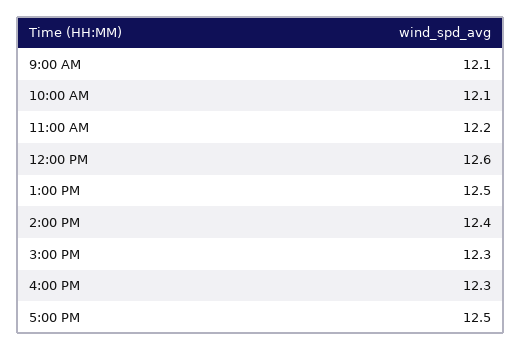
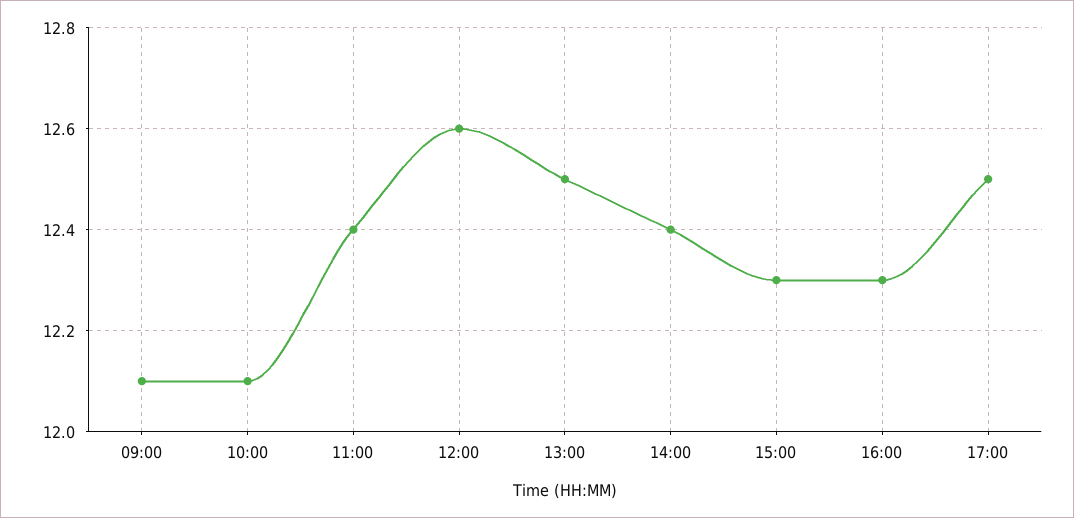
  {
    "9:00 AM": 12.1,
    "10:00 AM": 12.1,
-   "11:00 AM": 12.2,
+   "11:00 AM": 12.4,
    "12:00 PM": 12.6,
    "1:00 PM": 12.5,
    "2:00 PM": 12.4,
    "3:00 PM": 12.3,
    "4:00 PM": 12.3,
    "5:00 PM": 12.5
  }

